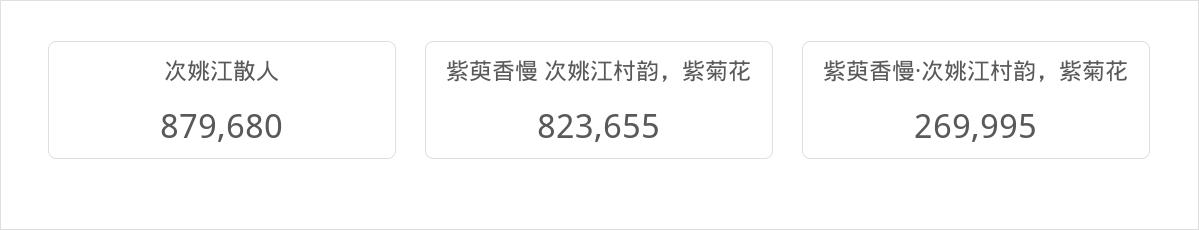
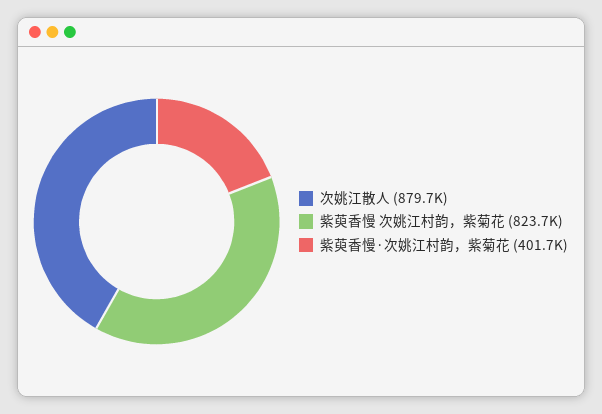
  {
    "次姚江散人": 879680,
    "紫萸香慢 次姚江村韵，紫菊花": 823655,
-   "紫萸香慢·次姚江村韵，紫菊花": 269995
+   "紫萸香慢·次姚江村韵，紫菊花": 401700
  }

